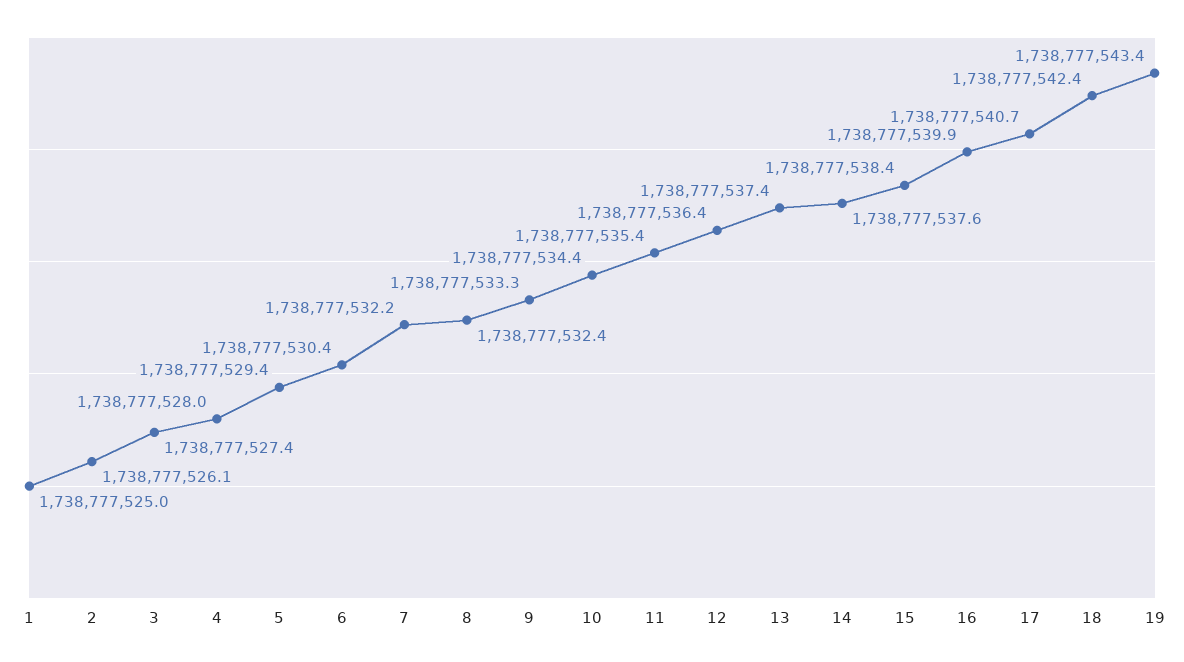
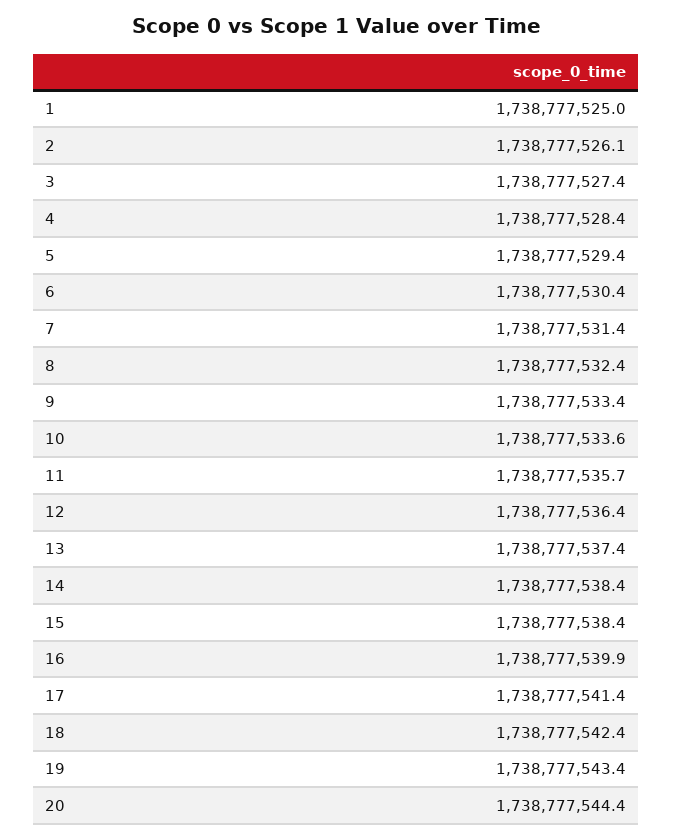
  {
    "1": 1738777525,
    "2": 1738777526.1,
    "3": 1738777527.4,
-   "4": 1738777528,
+   "4": 1738777528.4,
    "5": 1738777529.4,
    "6": 1738777530.4,
-   "7": 1738777532.2,
+   "7": 1738777531.4,
    "8": 1738777532.4,
-   "9": 1738777533.3,
+   "9": 1738777533.4,
-   "10": 1738777534.4,
+   "10": 1738777533.6,
-   "11": 1738777535.4,
+   "11": 1738777535.7,
    "12": 1738777536.4,
    "13": 1738777537.4,
-   "14": 1738777537.6,
+   "14": 1738777538.4,
    "15": 1738777538.4,
    "16": 1738777539.9,
-   "17": 1738777540.7,
+   "17": 1738777541.4,
    "18": 1738777542.4,
-   "19": 1738777543.4
+   "19": 1738777543.4,
+   "20": 1738777544.4
  }

